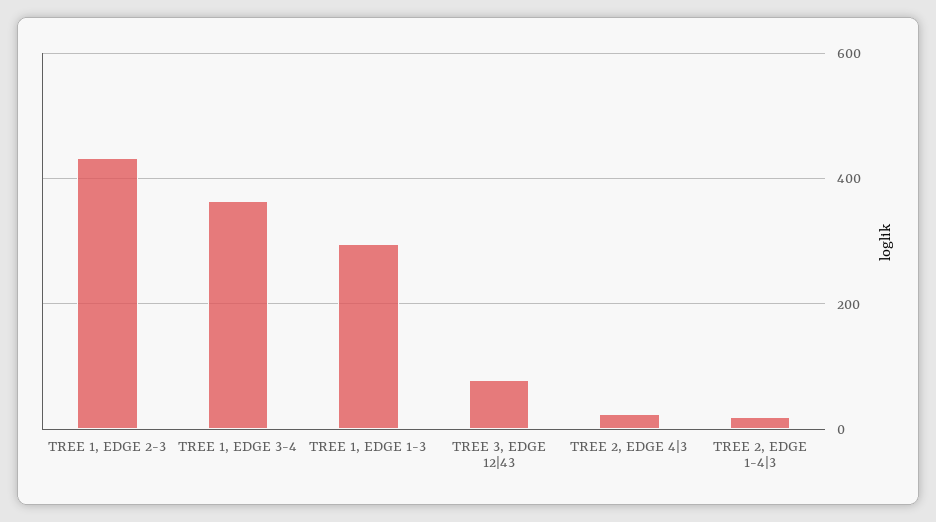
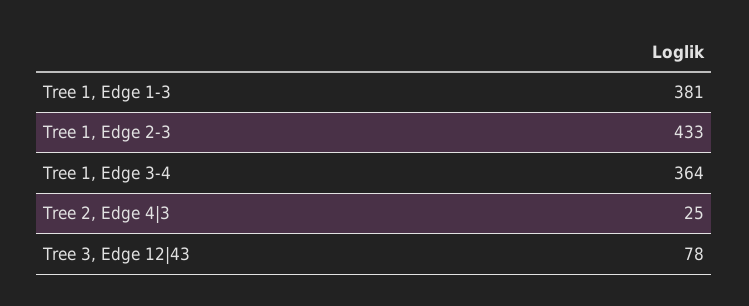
  {
    "TREE 1, EDGE 2-3": 433,
    "TREE 1, EDGE 3-4": 364,
-   "TREE 1, EDGE 1-3": 300,
+   "TREE 1, EDGE 1-3": 381,
    "TREE 3, EDGE 12|43": 78,
-   "TREE 2, EDGE 4|3": 25,
+   "TREE 2, EDGE 4|3": 25
-   "TREE 2, EDGE 1-4|3": 20
  }

